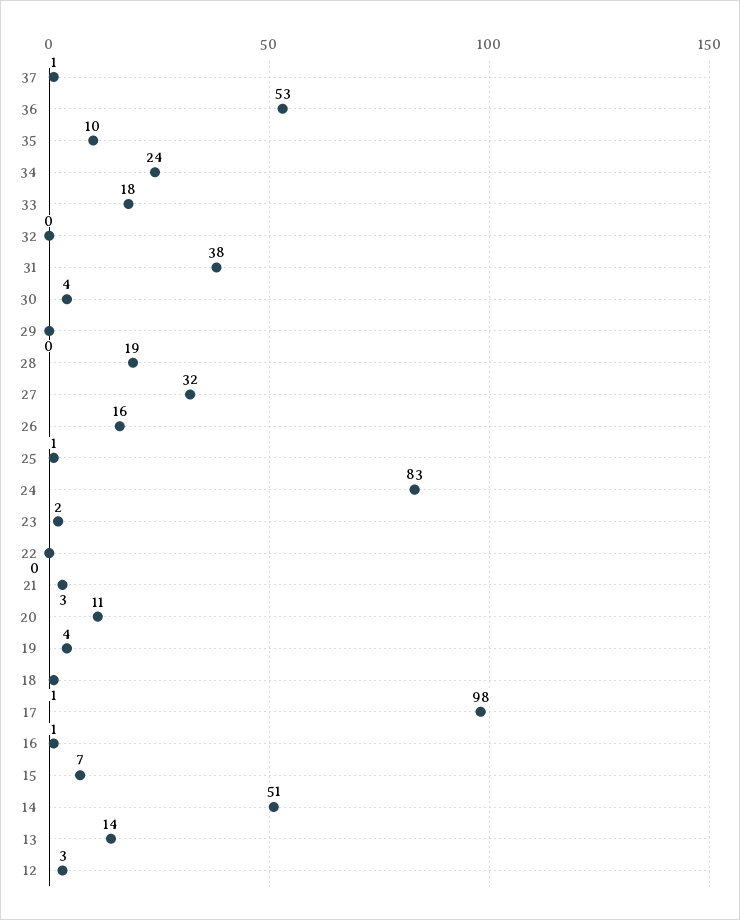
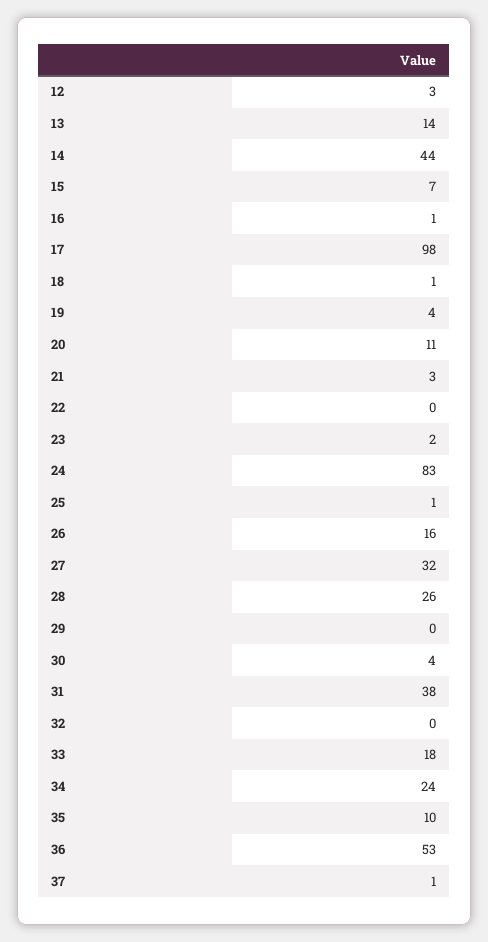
  {
    "37": 1,
    "36": 53,
    "35": 10,
    "34": 24,
    "33": 18,
    "32": 0,
    "31": 38,
    "30": 4,
    "29": 0,
-   "28": 19,
+   "28": 26,
    "27": 32,
    "26": 16,
    "25": 1,
    "24": 83,
    "23": 2,
    "22": 0,
    "21": 3,
    "20": 11,
    "19": 4,
    "18": 1,
    "17": 98,
    "16": 1,
    "15": 7,
-   "14": 51,
+   "14": 44,
    "13": 14,
    "12": 3
  }

